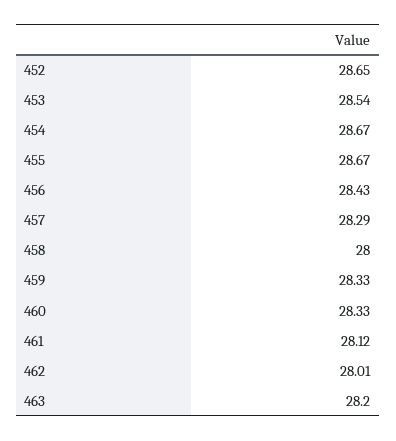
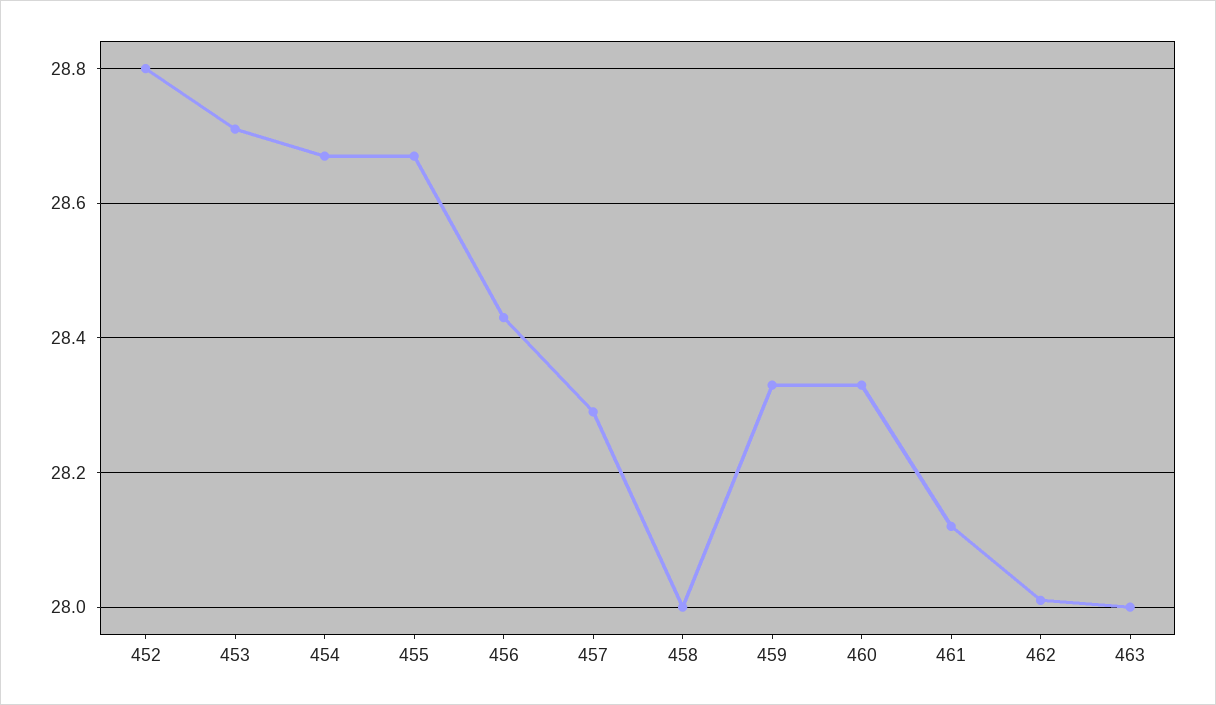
  {
-   "452": 28.65,
+   "452": 28.8,
-   "453": 28.54,
+   "453": 28.7,
    "454": 28.67,
    "455": 28.67,
    "456": 28.43,
    "457": 28.29,
    "458": 28,
    "459": 28.33,
    "460": 28.33,
    "461": 28.12,
    "462": 28.01,
-   "463": 28.2
+   "463": 28
  }

